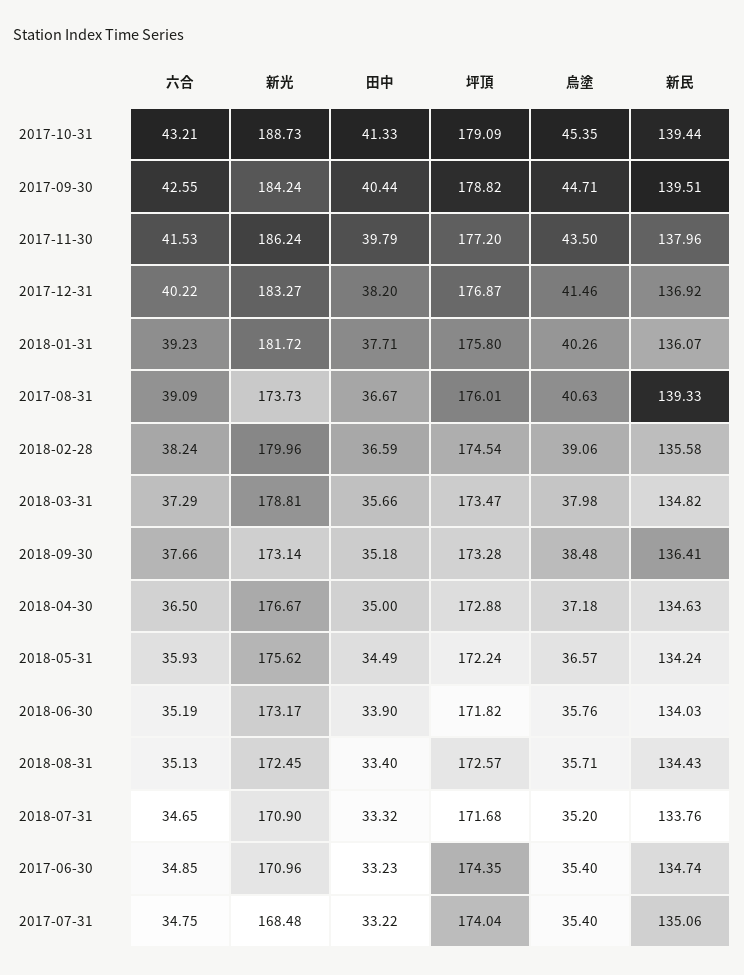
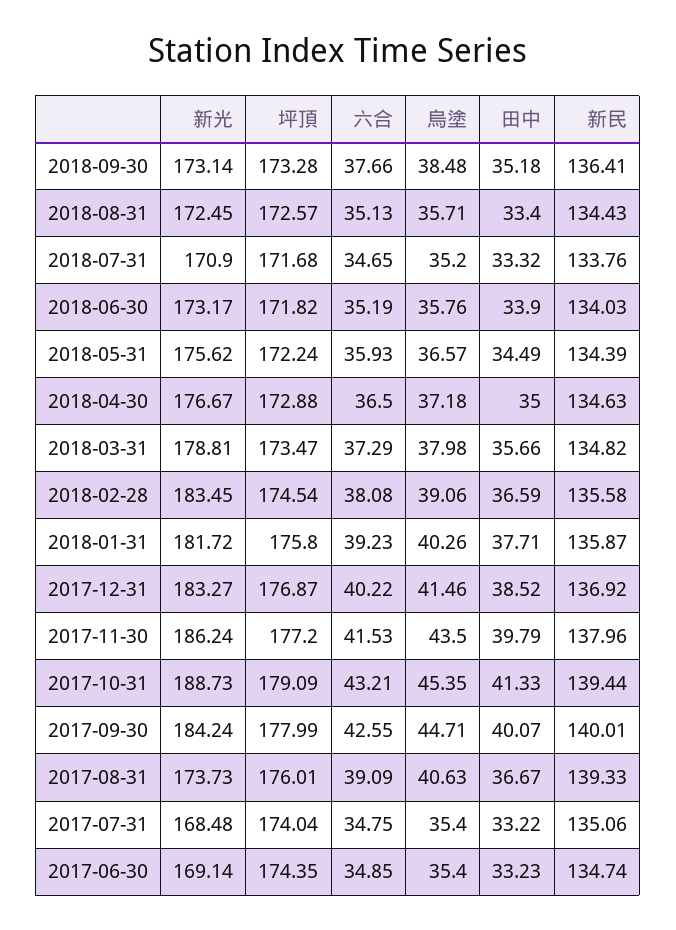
  {
    "六合": {
      "2017-10-31": 43.21,
      "2017-09-30": 42.55,
      "2017-11-30": 41.53,
      "2017-12-31": 40.22,
      "2018-01-31": 39.23,
      "2017-08-31": 39.09,
-     "2018-02-28": 38.24,
+     "2018-02-28": 38.08,
      "2018-03-31": 37.29,
      "2018-09-30": 37.66,
      "2018-04-30": 36.5,
      "2018-05-31": 35.93,
      "2018-06-30": 35.19,
      "2018-08-31": 35.13,
      "2018-07-31": 34.65,
      "2017-06-30": 34.85,
      "2017-07-31": 34.75
    },
    "新光": {
      "2017-10-31": 188.73,
      "2017-09-30": 184.24,
      "2017-11-30": 186.24,
      "2017-12-31": 183.27,
      "2018-01-31": 181.72,
      "2017-08-31": 173.73,
-     "2018-02-28": 179.96,
+     "2018-02-28": 183.45,
      "2018-03-31": 178.81,
      "2018-09-30": 173.14,
      "2018-04-30": 176.67,
      "2018-05-31": 175.62,
      "2018-06-30": 173.17,
      "2018-08-31": 172.45,
      "2018-07-31": 170.9,
-     "2017-06-30": 170.96,
+     "2017-06-30": 169.14,
      "2017-07-31": 168.48
    },
    "田中": {
      "2017-10-31": 41.33,
-     "2017-09-30": 40.44,
+     "2017-09-30": 40.07,
      "2017-11-30": 39.79,
-     "2017-12-31": 38.2,
+     "2017-12-31": 38.52,
      "2018-01-31": 37.71,
      "2017-08-31": 36.67,
      "2018-02-28": 36.59,
      "2018-03-31": 35.66,
      "2018-09-30": 35.18,
      "2018-04-30": 35,
      "2018-05-31": 34.49,
      "2018-06-30": 33.9,
      "2018-08-31": 33.4,
      "2018-07-31": 33.32,
      "2017-06-30": 33.23,
      "2017-07-31": 33.22
    },
    "坪頂": {
      "2017-10-31": 179.09,
-     "2017-09-30": 178.82,
+     "2017-09-30": 177.99,
      "2017-11-30": 177.2,
      "2017-12-31": 176.87,
      "2018-01-31": 175.8,
      "2017-08-31": 176.01,
      "2018-02-28": 174.54,
      "2018-03-31": 173.47,
      "2018-09-30": 173.28,
      "2018-04-30": 172.88,
      "2018-05-31": 172.24,
      "2018-06-30": 171.82,
      "2018-08-31": 172.57,
      "2018-07-31": 171.68,
      "2017-06-30": 174.35,
      "2017-07-31": 174.04
    },
    "烏塗": {
      "2017-10-31": 45.35,
      "2017-09-30": 44.71,
      "2017-11-30": 43.5,
      "2017-12-31": 41.46,
      "2018-01-31": 40.26,
      "2017-08-31": 40.63,
      "2018-02-28": 39.06,
      "2018-03-31": 37.98,
      "2018-09-30": 38.48,
      "2018-04-30": 37.18,
      "2018-05-31": 36.57,
      "2018-06-30": 35.76,
      "2018-08-31": 35.71,
      "2018-07-31": 35.2,
      "2017-06-30": 35.4,
      "2017-07-31": 35.4
    },
    "新民": {
      "2017-10-31": 139.44,
-     "2017-09-30": 139.51,
+     "2017-09-30": 140.01,
      "2017-11-30": 137.96,
      "2017-12-31": 136.92,
-     "2018-01-31": 136.07,
+     "2018-01-31": 135.87,
      "2017-08-31": 139.33,
      "2018-02-28": 135.58,
      "2018-03-31": 134.82,
      "2018-09-30": 136.41,
      "2018-04-30": 134.63,
-     "2018-05-31": 134.24,
+     "2018-05-31": 134.39,
      "2018-06-30": 134.03,
      "2018-08-31": 134.43,
      "2018-07-31": 133.76,
      "2017-06-30": 134.74,
      "2017-07-31": 135.06
    }
  }

